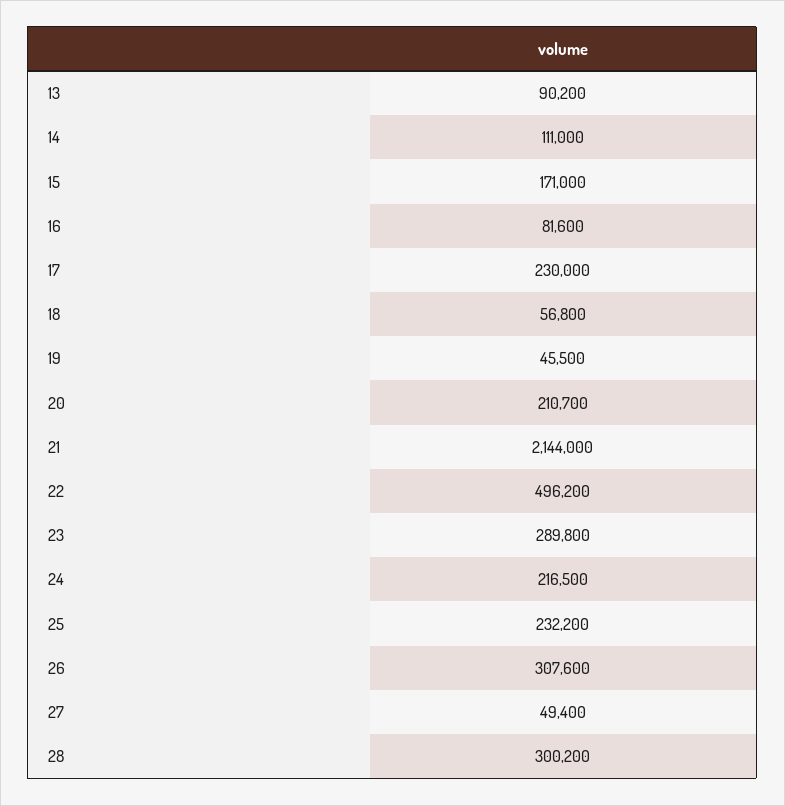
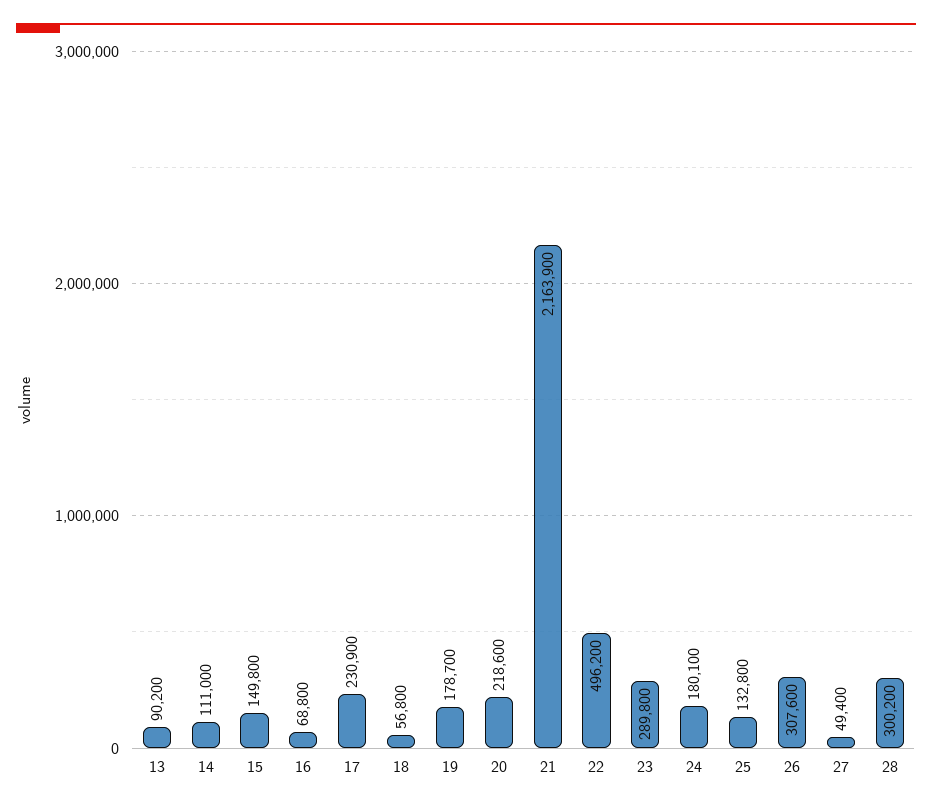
  {
    "13": 90200,
    "14": 111000,
-   "15": 171000,
+   "15": 149800,
-   "16": 81600,
+   "16": 68800,
-   "17": 230000,
+   "17": 230900,
    "18": 56800,
-   "19": 45500,
+   "19": 178700,
-   "20": 210700,
+   "20": 218600,
-   "21": 2144000,
+   "21": 2163900,
    "22": 496200,
    "23": 289800,
-   "24": 216500,
+   "24": 180100,
-   "25": 232200,
+   "25": 132800,
    "26": 307600,
    "27": 49400,
    "28": 300200
  }

